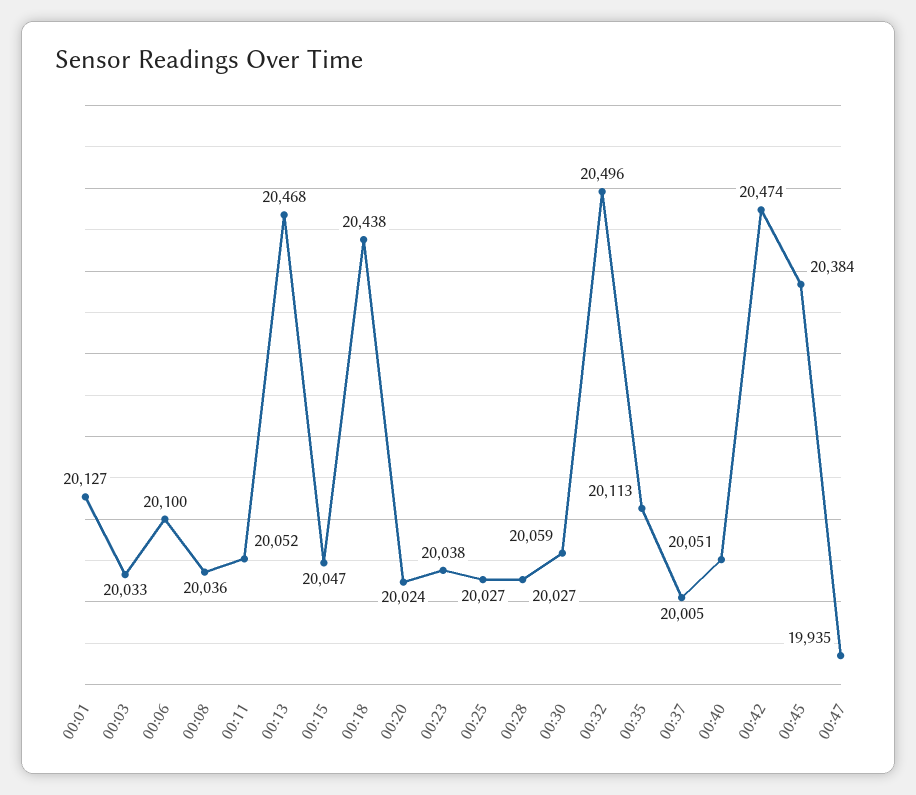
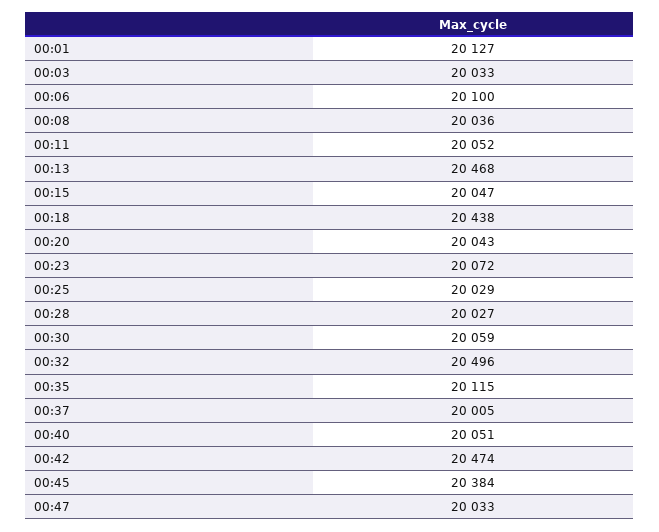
  {
    "00:01": 20127,
    "00:03": 20033,
    "00:06": 20100,
    "00:08": 20036,
    "00:11": 20052,
    "00:13": 20468,
    "00:15": 20047,
    "00:18": 20438,
-   "00:20": 20024,
+   "00:20": 20043,
-   "00:23": 20038,
+   "00:23": 20072,
-   "00:25": 20027,
+   "00:25": 20029,
    "00:28": 20027,
    "00:30": 20059,
    "00:32": 20496,
-   "00:35": 20113,
+   "00:35": 20115,
    "00:37": 20005,
    "00:40": 20051,
    "00:42": 20474,
    "00:45": 20384,
-   "00:47": 19935
+   "00:47": 20033
  }

